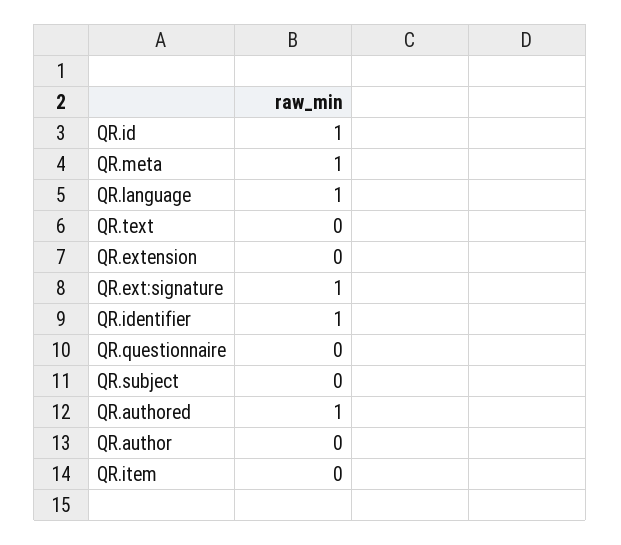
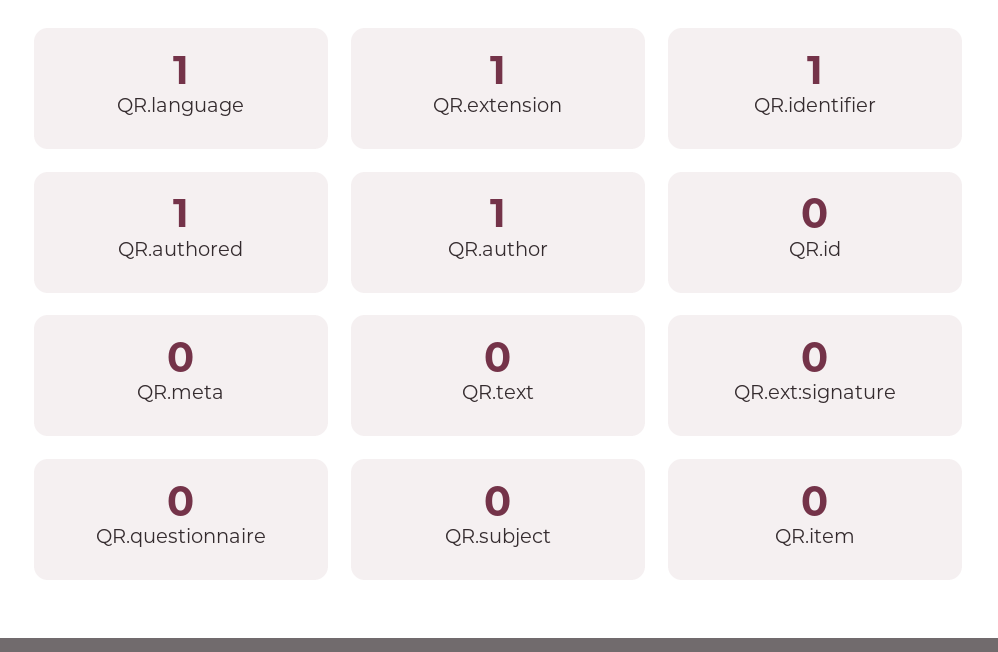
  {
-   "QR.id": 1,
+   "QR.id": 0,
-   "QR.meta": 1,
+   "QR.meta": 0,
    "QR.language": 1,
    "QR.text": 0,
-   "QR.extension": 0,
+   "QR.extension": 1,
-   "QR.ext:signature": 1,
+   "QR.ext:signature": 0,
    "QR.identifier": 1,
    "QR.questionnaire": 0,
    "QR.subject": 0,
    "QR.authored": 1,
-   "QR.author": 0,
+   "QR.author": 1,
    "QR.item": 0
  }

